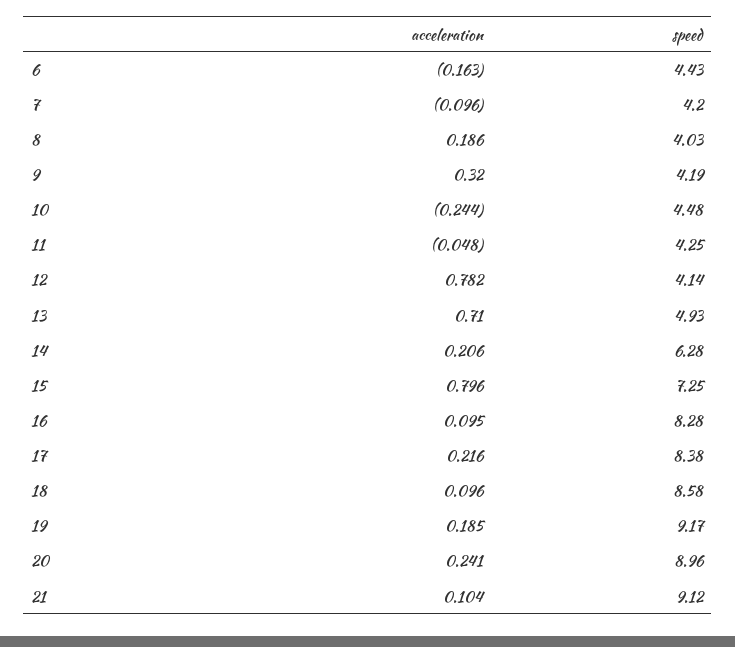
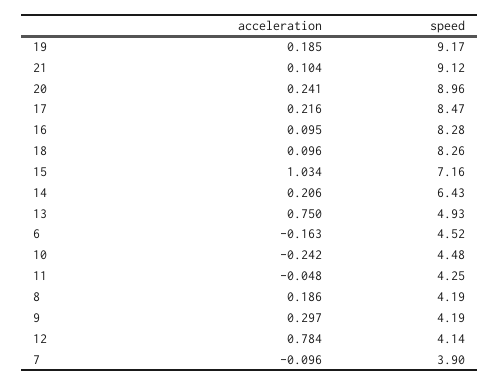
  {
    "acceleration": {
      "6": -0.163,
      "7": -0.096,
      "8": 0.186,
-     "9": 0.32,
+     "9": 0.297,
-     "10": -0.244,
+     "10": -0.242,
      "11": -0.048,
-     "12": 0.782,
+     "12": 0.784,
-     "13": 0.71,
+     "13": 0.75,
      "14": 0.206,
-     "15": 0.796,
+     "15": 1.034,
      "16": 0.095,
      "17": 0.216,
      "18": 0.096,
      "19": 0.185,
      "20": 0.241,
      "21": 0.104
    },
    "speed": {
-     "6": 4.43,
+     "6": 4.52,
-     "7": 4.2,
+     "7": 3.9,
-     "8": 4.03,
+     "8": 4.19,
      "9": 4.19,
      "10": 4.48,
      "11": 4.25,
      "12": 4.14,
      "13": 4.93,
-     "14": 6.28,
+     "14": 6.43,
-     "15": 7.25,
+     "15": 7.16,
      "16": 8.28,
-     "17": 8.38,
+     "17": 8.47,
-     "18": 8.58,
+     "18": 8.26,
      "19": 9.17,
      "20": 8.96,
      "21": 9.12
    }
  }

